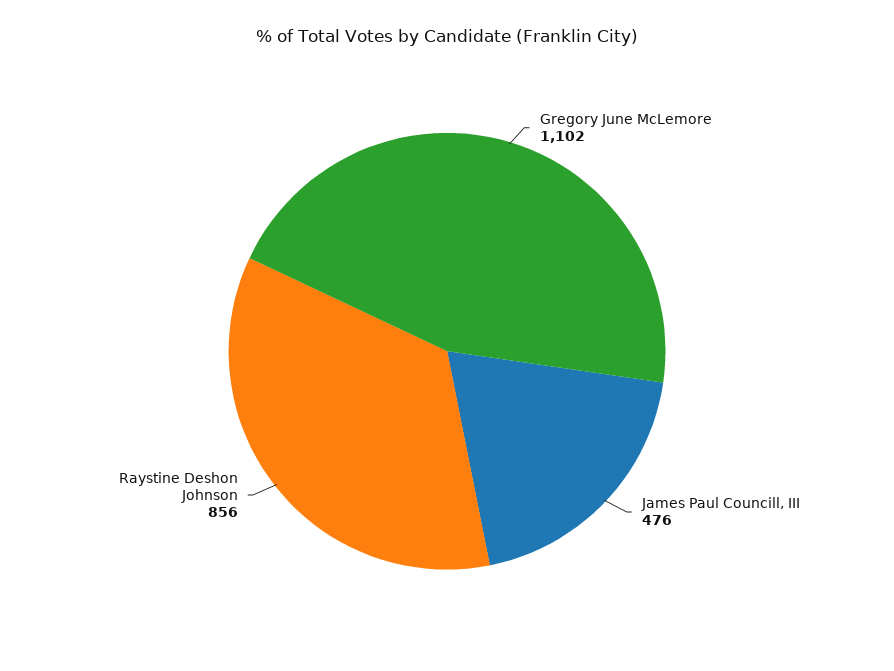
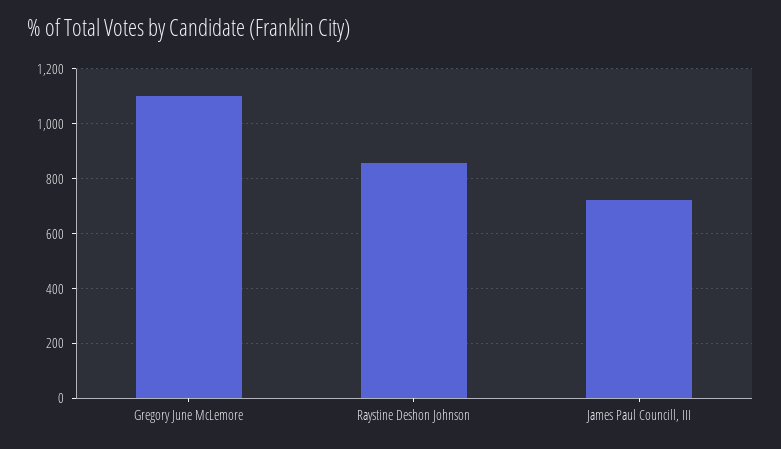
  {
    "Gregory June McLemore": 1102,
-   "James Paul Councill, III": 476,
+   "James Paul Councill, III": 725,
    "Raystine Deshon Johnson": 856
  }

